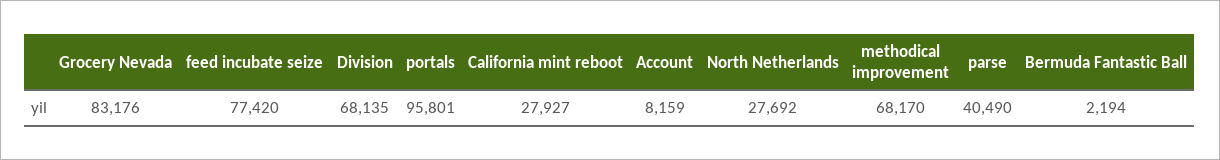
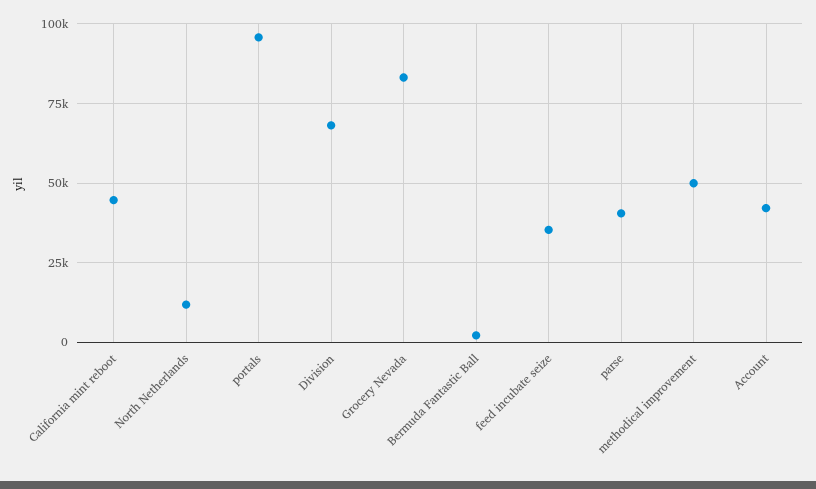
  {
    "Grocery Nevada": 83176,
-   "feed incubate seize": 77420,
+   "feed incubate seize": 35000,
    "Division": 68135,
    "portals": 95801,
-   "California mint reboot": 27927,
+   "California mint reboot": 45000,
-   "Account": 8159,
+   "Account": 42500,
-   "North Netherlands": 27692,
+   "North Netherlands": 12500,
-   "methodical improvement": 68170,
+   "methodical improvement": 50000,
    "parse": 40490,
    "Bermuda Fantastic Ball": 2194
  }

